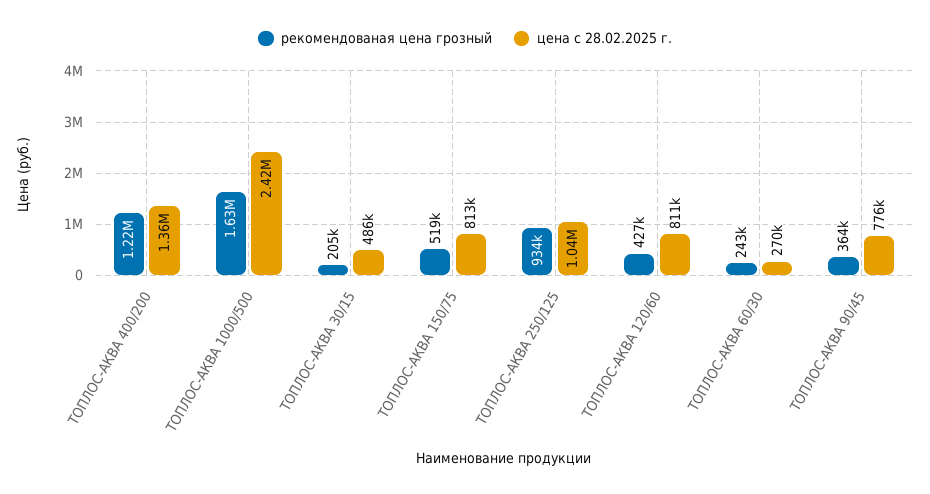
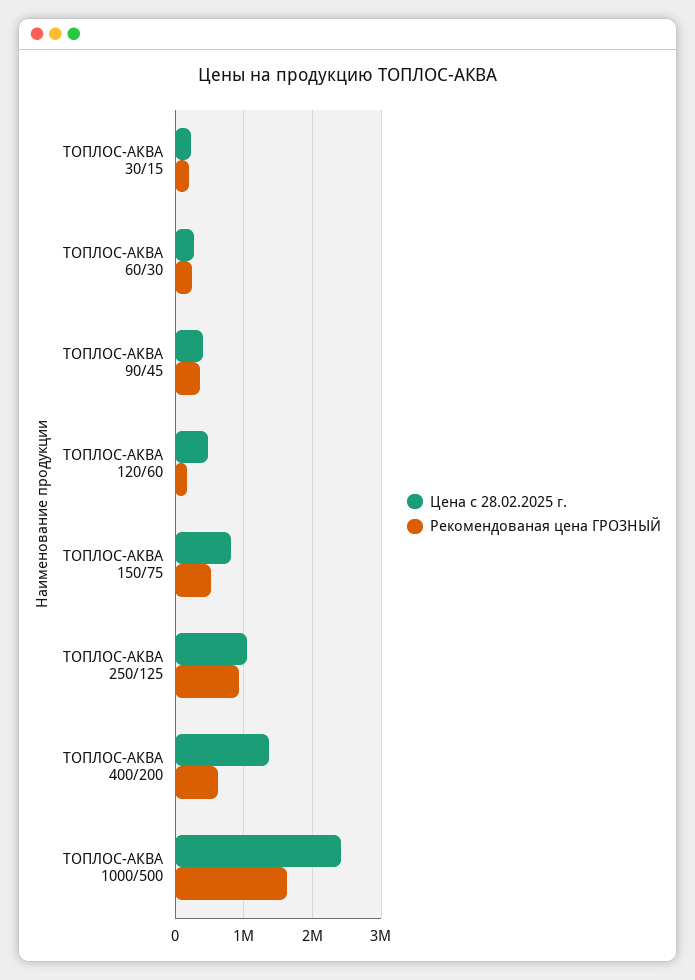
  {
    "рекомендованая цена грозный": {
-     "ТОПЛОС-АКВА 400/200": 1220000,
+     "ТОПЛОС-АКВА 400/200": 600000,
      "ТОПЛОС-АКВА 1000/500": 1630000,
      "ТОПЛОС-АКВА 30/15": 205000,
      "ТОПЛОС-АКВА 150/75": 519000,
      "ТОПЛОС-АКВА 250/125": 934000,
-     "ТОПЛОС-АКВА 120/60": 427000,
+     "ТОПЛОС-АКВА 120/60": 200000,
      "ТОПЛОС-АКВА 60/30": 243000,
      "ТОПЛОС-АКВА 90/45": 364000
    },
    "цена с 28.02.2025 г.": {
      "ТОПЛОС-АКВА 400/200": 1360000,
      "ТОПЛОС-АКВА 1000/500": 2420000,
-     "ТОПЛОС-АКВА 30/15": 486000,
+     "ТОПЛОС-АКВА 30/15": 200000,
      "ТОПЛОС-АКВА 150/75": 813000,
      "ТОПЛОС-АКВА 250/125": 1040000,
-     "ТОПЛОС-АКВА 120/60": 811000,
+     "ТОПЛОС-АКВА 120/60": 500000,
      "ТОПЛОС-АКВА 60/30": 270000,
-     "ТОПЛОС-АКВА 90/45": 776000
+     "ТОПЛОС-АКВА 90/45": 400000
    }
  }

